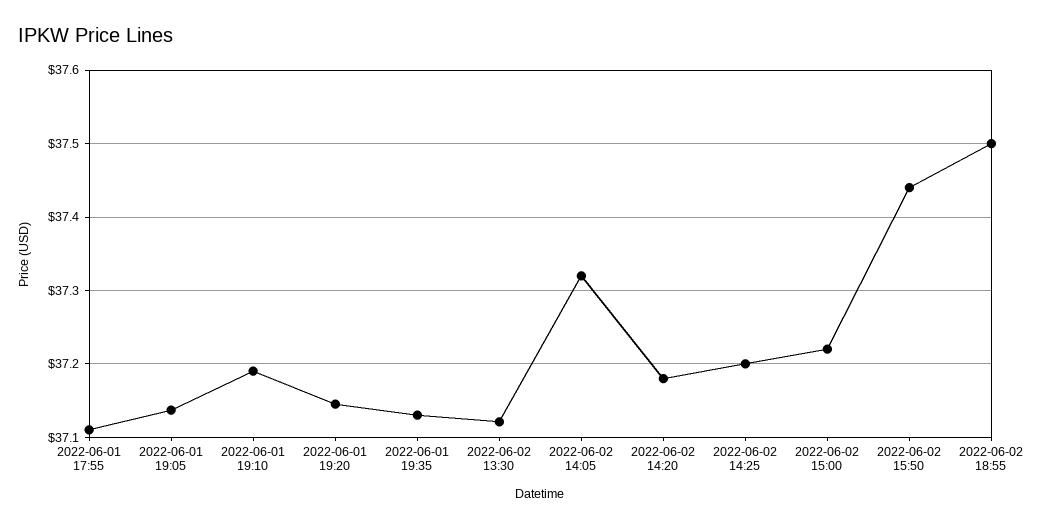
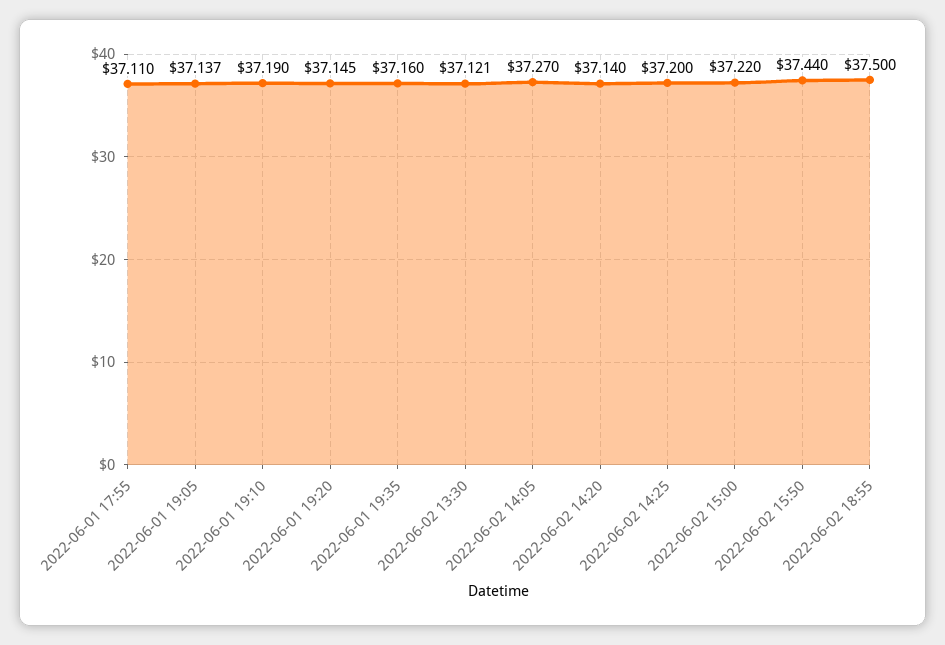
  {
    "2022-06-01 17:55": 37.11,
    "2022-06-01 19:05": 37.137,
    "2022-06-01 19:10": 37.19,
    "2022-06-01 19:20": 37.145,
-   "2022-06-01 19:35": 37.13,
+   "2022-06-01 19:35": 37.16,
    "2022-06-02 13:30": 37.121,
-   "2022-06-02 14:05": 37.32,
+   "2022-06-02 14:05": 37.27,
-   "2022-06-02 14:20": 37.18,
+   "2022-06-02 14:20": 37.14,
    "2022-06-02 14:25": 37.2,
    "2022-06-02 15:00": 37.22,
    "2022-06-02 15:50": 37.44,
    "2022-06-02 18:55": 37.5
  }

